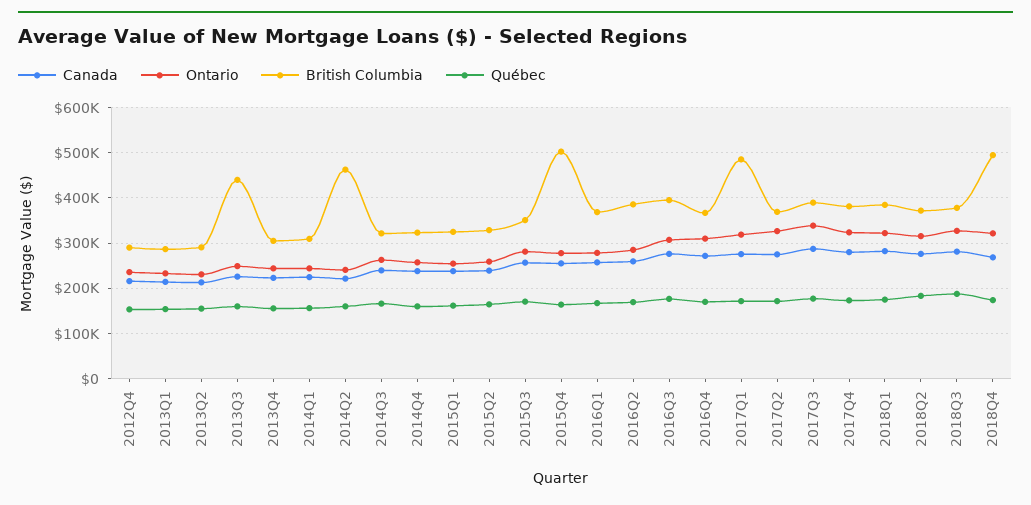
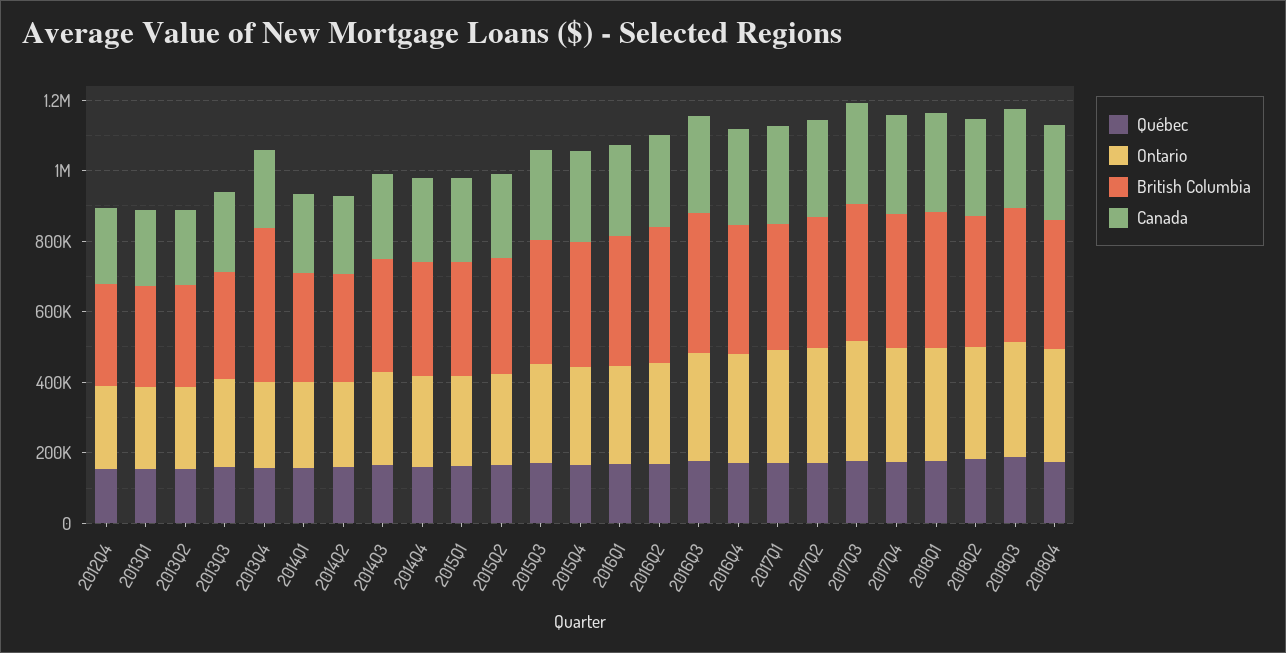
  {
    "Canada": {
      "2012Q4": 220000,
      "2013Q1": 220000,
      "2013Q2": 220000,
      "2013Q3": 220000,
      "2013Q4": 220000,
      "2014Q1": 220000,
      "2014Q2": 220000,
      "2014Q3": 240000,
      "2014Q4": 240000,
      "2015Q1": 240000,
      "2015Q2": 240000,
      "2015Q3": 260000,
      "2015Q4": 260000,
      "2016Q1": 260000,
      "2016Q2": 260000,
      "2016Q3": 280000,
      "2016Q4": 280000,
      "2017Q1": 280000,
      "2017Q2": 280000,
      "2017Q3": 280000,
      "2017Q4": 280000,
      "2018Q1": 280000,
      "2018Q2": 280000,
      "2018Q3": 280000,
      "2018Q4": 260000
    },
    "Ontario": {
      "2012Q4": 240000,
      "2013Q1": 240000,
      "2013Q2": 240000,
      "2013Q3": 240000,
      "2013Q4": 240000,
      "2014Q1": 240000,
      "2014Q2": 240000,
      "2014Q3": 260000,
      "2014Q4": 260000,
      "2015Q1": 260000,
      "2015Q2": 260000,
      "2015Q3": 280000,
      "2015Q4": 280000,
      "2016Q1": 280000,
      "2016Q2": 280000,
      "2016Q3": 300000,
      "2016Q4": 320000,
      "2017Q1": 320000,
      "2017Q2": 320000,
      "2017Q3": 340000,
      "2017Q4": 320000,
      "2018Q1": 320000,
      "2018Q2": 320000,
      "2018Q3": 320000,
      "2018Q4": 320000
    },
    "British Columbia": {
      "2012Q4": 280000,
      "2013Q1": 280000,
      "2013Q2": 300000,
-     "2013Q3": 440000,
+     "2013Q3": 300000,
-     "2013Q4": 300000,
+     "2013Q4": 450000,
      "2014Q1": 300000,
-     "2014Q2": 460000,
+     "2014Q2": 300000,
      "2014Q3": 320000,
      "2014Q4": 320000,
      "2015Q1": 320000,
      "2015Q2": 320000,
      "2015Q3": 360000,
-     "2015Q4": 500000,
+     "2015Q4": 350000,
      "2016Q1": 360000,
      "2016Q2": 380000,
      "2016Q3": 400000,
      "2016Q4": 360000,
-     "2017Q1": 480000,
+     "2017Q1": 350000,
      "2017Q2": 360000,
      "2017Q3": 380000,
      "2017Q4": 380000,
      "2018Q1": 380000,
      "2018Q2": 380000,
      "2018Q3": 380000,
-     "2018Q4": 500000
+     "2018Q4": 350000
    },
    "Québec": {
      "2012Q4": 160000,
      "2013Q1": 160000,
      "2013Q2": 160000,
      "2013Q3": 160000,
      "2013Q4": 160000,
      "2014Q1": 160000,
      "2014Q2": 160000,
      "2014Q3": 160000,
      "2014Q4": 160000,
      "2015Q1": 160000,
      "2015Q2": 160000,
      "2015Q3": 180000,
      "2015Q4": 160000,
      "2016Q1": 160000,
      "2016Q2": 160000,
      "2016Q3": 180000,
      "2016Q4": 180000,
      "2017Q1": 180000,
      "2017Q2": 180000,
      "2017Q3": 180000,
      "2017Q4": 180000,
      "2018Q1": 180000,
      "2018Q2": 180000,
      "2018Q3": 180000,
      "2018Q4": 180000
    }
  }

